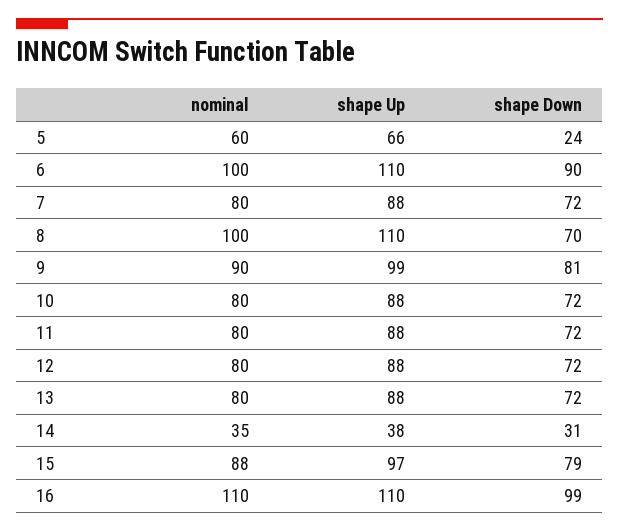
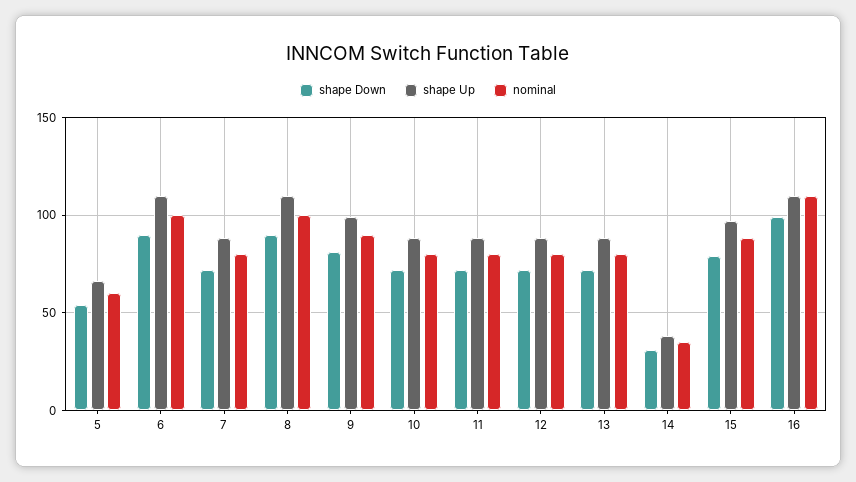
  {
    "nominal": {
      "5": 60,
      "6": 100,
      "7": 80,
      "8": 100,
      "9": 90,
      "10": 80,
      "11": 80,
      "12": 80,
      "13": 80,
      "14": 35,
      "15": 88,
      "16": 110
    },
    "shape Up": {
      "5": 66,
      "6": 110,
      "7": 88,
      "8": 110,
      "9": 99,
      "10": 88,
      "11": 88,
      "12": 88,
      "13": 88,
      "14": 38,
      "15": 97,
      "16": 110
    },
    "shape Down": {
-     "5": 24,
+     "5": 55,
      "6": 90,
      "7": 72,
-     "8": 70,
+     "8": 90,
      "9": 81,
      "10": 72,
      "11": 72,
      "12": 72,
      "13": 72,
      "14": 31,
      "15": 79,
      "16": 99
    }
  }

